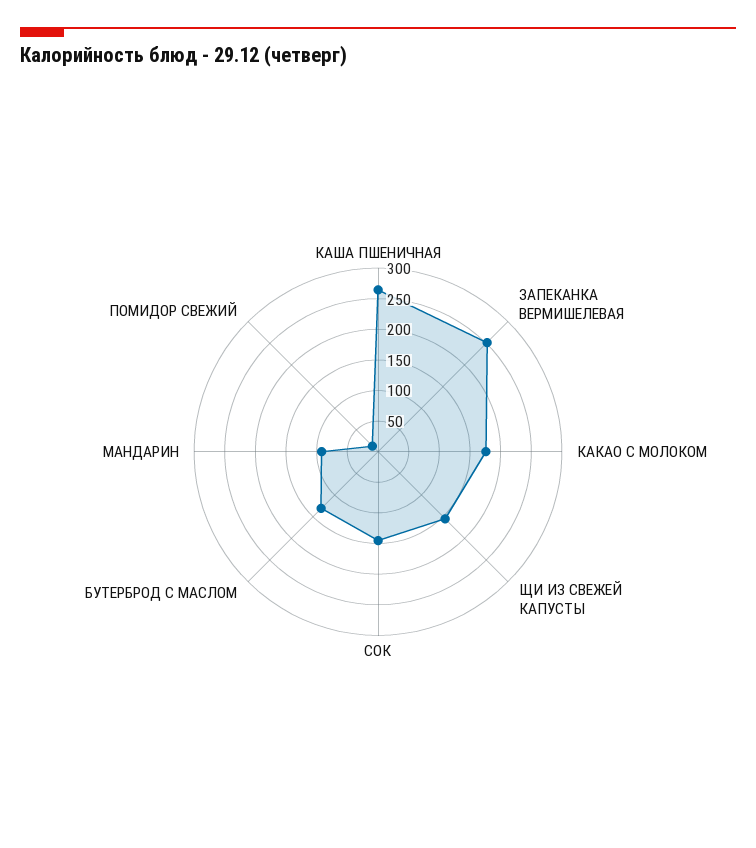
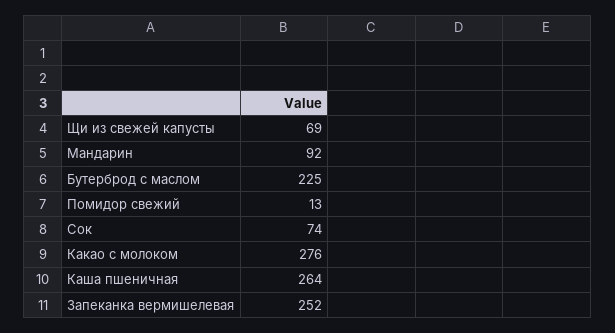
  {
    "КАША ПШЕНИЧНАЯ": 264,
    "ЗАПЕКАНКА ВЕРМИШЕЛЕВАЯ": 252,
-   "КАКАО С МОЛОКОМ": 175,
+   "КАКАО С МОЛОКОМ": 276,
-   "ЩИ ИЗ СВЕЖЕЙ КАПУСТЫ": 150,
+   "ЩИ ИЗ СВЕЖЕЙ КАПУСТЫ": 69,
-   "СОК": 150,
+   "СОК": 74,
-   "БУТЕРБРОД С МАСЛОМ": 125,
+   "БУТЕРБРОД С МАСЛОМ": 225,
    "МАНДАРИН": 92,
    "ПОМИДОР СВЕЖИЙ": 13
  }

